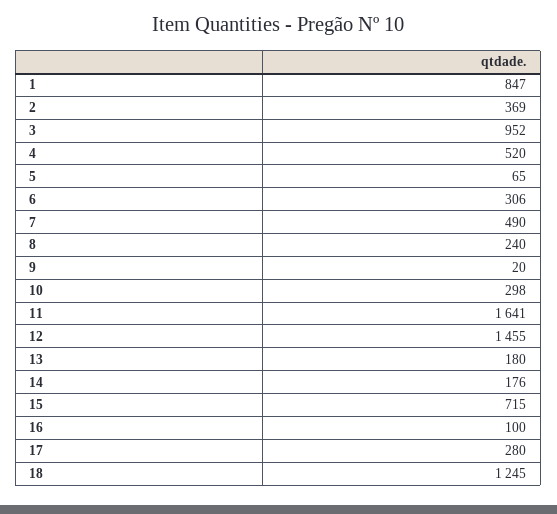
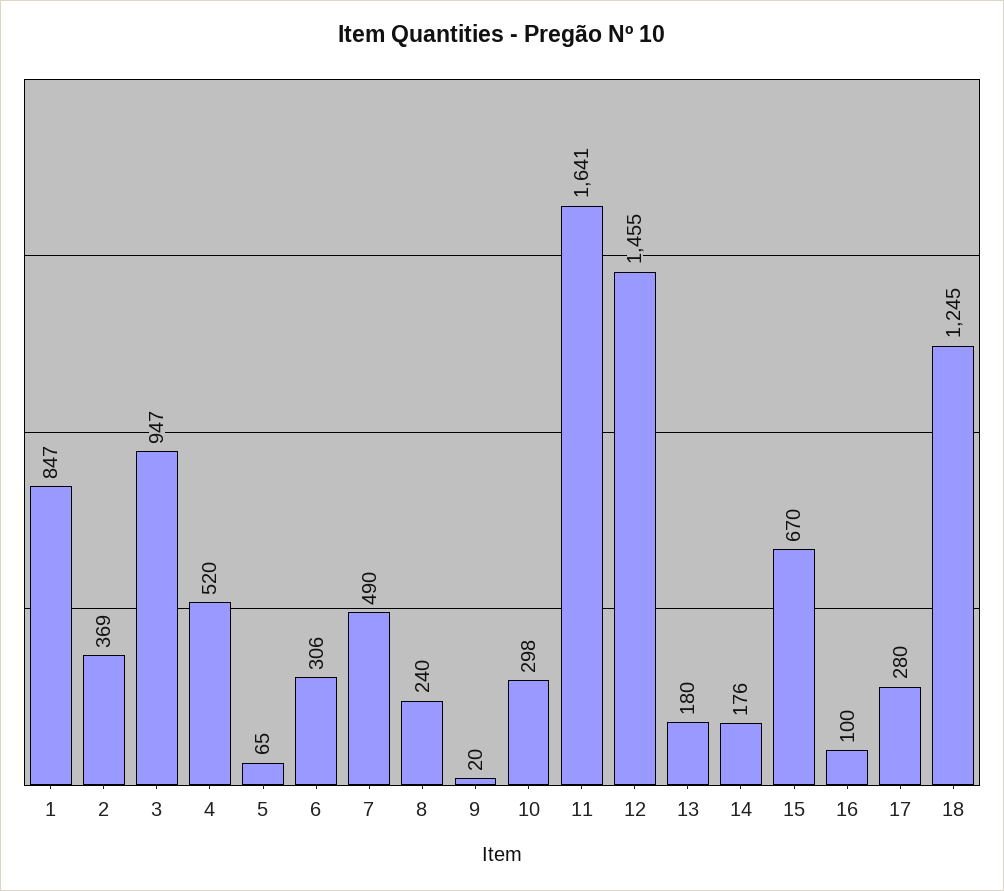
  {
    "1": 847,
    "2": 369,
-   "3": 952,
+   "3": 947,
    "4": 520,
    "5": 65,
    "6": 306,
    "7": 490,
    "8": 240,
    "9": 20,
    "10": 298,
    "11": 1641,
    "12": 1455,
    "13": 180,
    "14": 176,
-   "15": 715,
+   "15": 670,
    "16": 100,
    "17": 280,
    "18": 1245
  }

